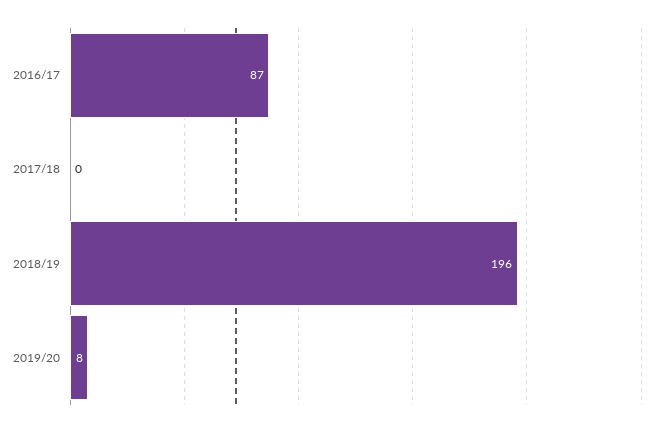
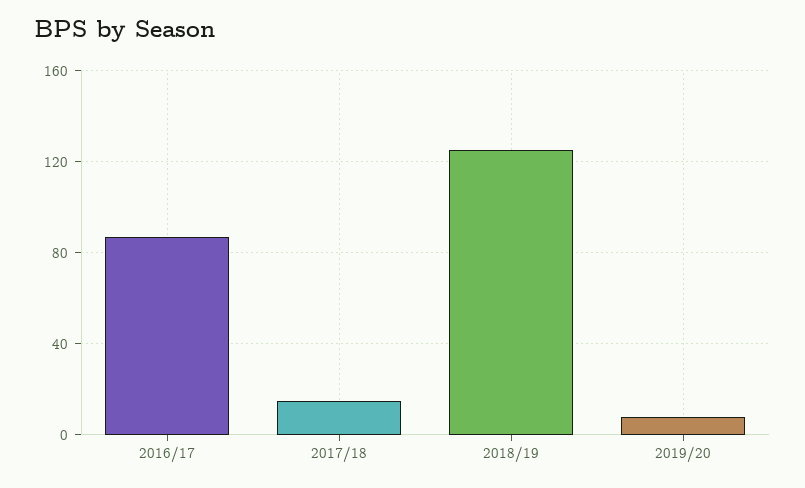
  {
    "2016/17": 87,
-   "2017/18": 0,
+   "2017/18": 15,
-   "2018/19": 196,
+   "2018/19": 125,
    "2019/20": 8
  }

